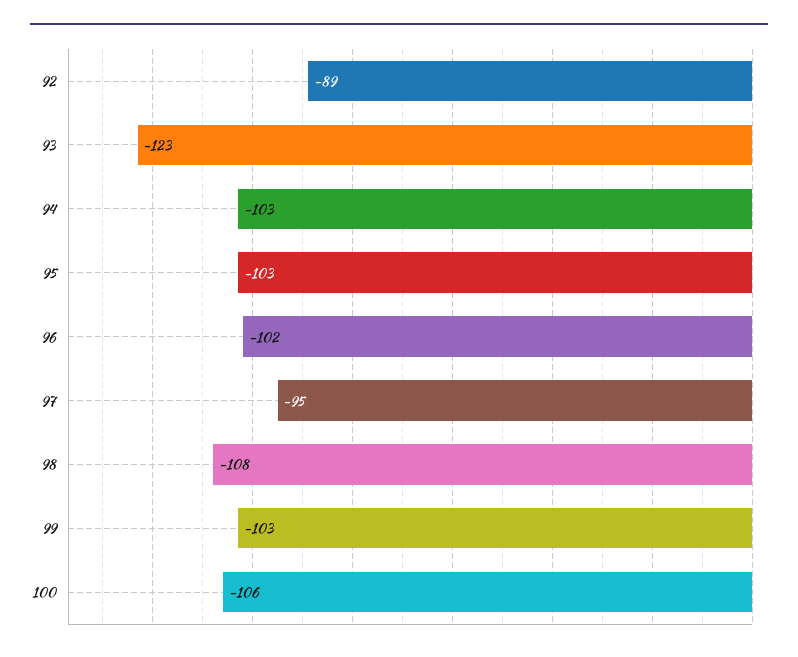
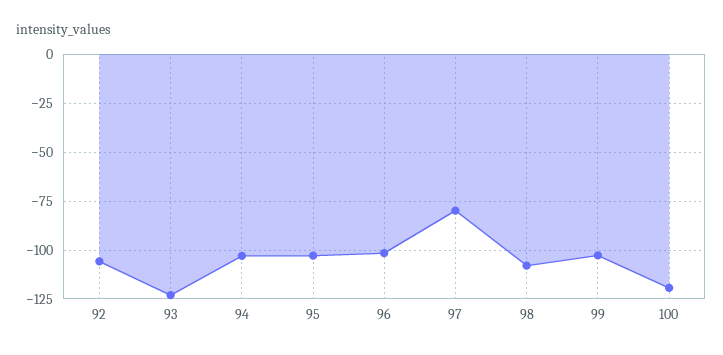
  {
-   "92": -89,
+   "92": -105,
    "93": -123,
    "94": -103,
    "95": -103,
    "96": -102,
-   "97": -95,
+   "97": -80,
    "98": -108,
    "99": -103,
-   "100": -106
+   "100": -120
  }

